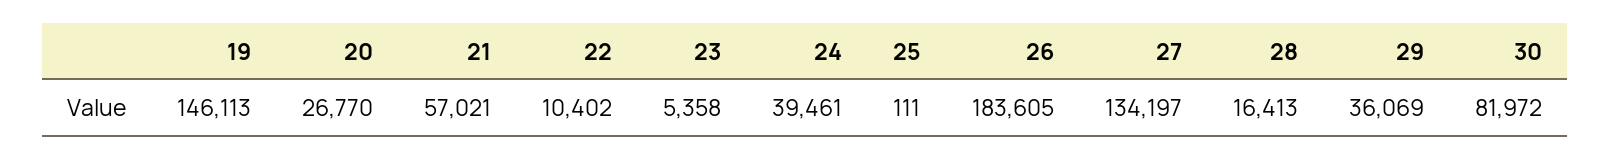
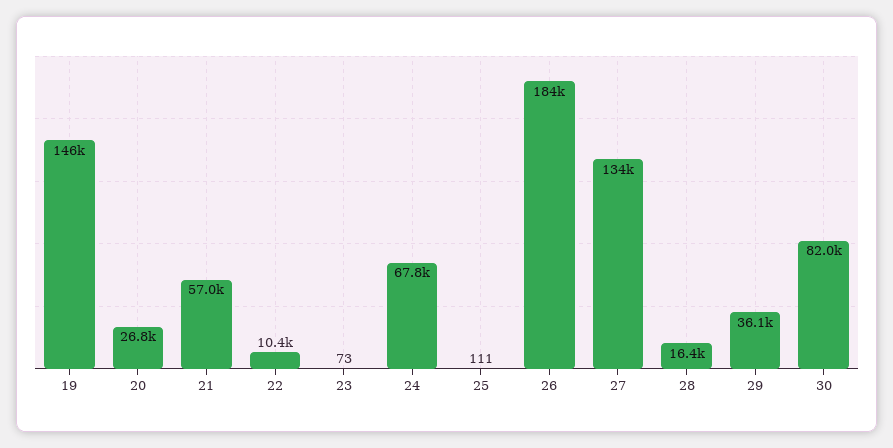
  {
    "19": 146113,
    "20": 26770,
    "21": 57021,
    "22": 10402,
-   "23": 5358,
+   "23": 73,
-   "24": 39461,
+   "24": 67800,
    "25": 111,
    "26": 183605,
    "27": 134197,
    "28": 16413,
    "29": 36069,
    "30": 81972
  }

